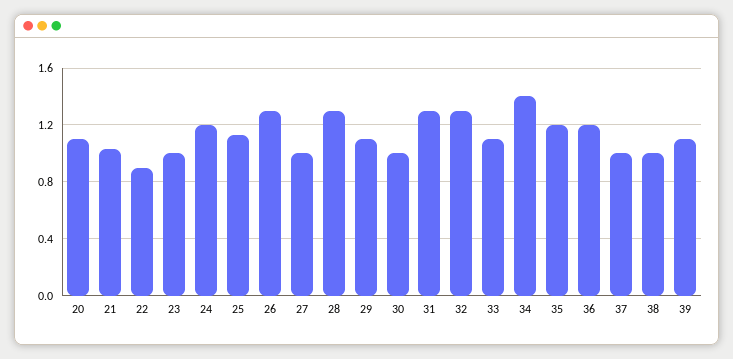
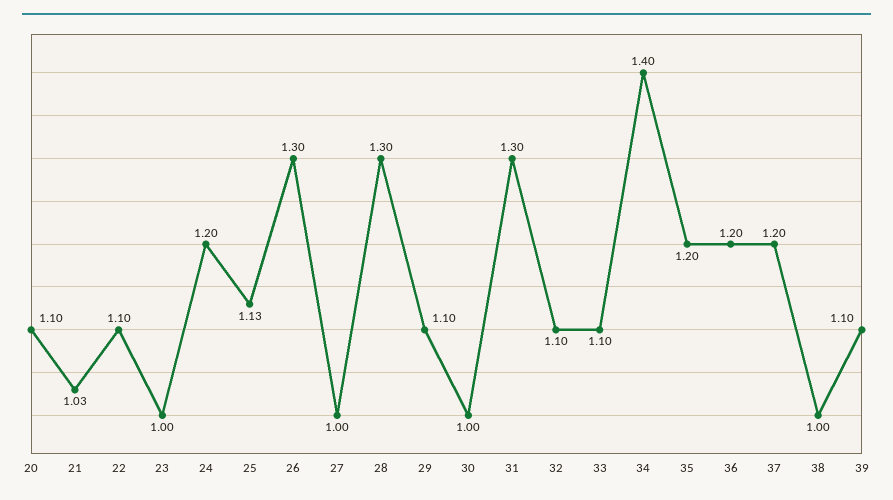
  {
    "20": 1.1,
    "21": 1.03,
-   "22": 0.9,
+   "22": 1.1,
    "23": 1,
    "24": 1.2,
    "25": 1.13,
    "26": 1.3,
    "27": 1,
    "28": 1.3,
    "29": 1.1,
    "30": 1,
    "31": 1.3,
-   "32": 1.3,
+   "32": 1.1,
    "33": 1.1,
    "34": 1.4,
    "35": 1.2,
    "36": 1.2,
-   "37": 1,
+   "37": 1.2,
    "38": 1,
    "39": 1.1
  }

